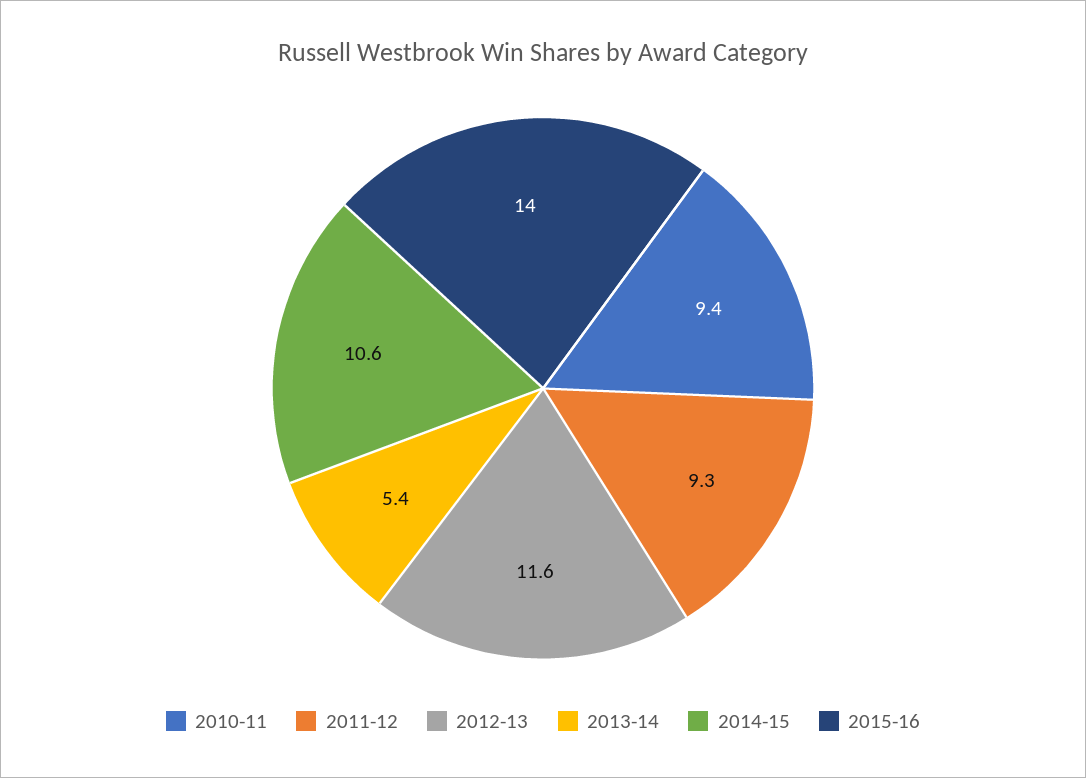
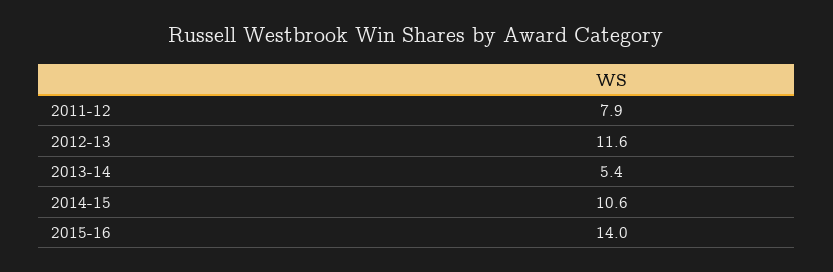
  {
-   "2010-11": 9.4,
-   "2011-12": 9.3,
+   "2011-12": 7.9,
    "2012-13": 11.6,
    "2013-14": 5.4,
    "2014-15": 10.6,
    "2015-16": 14
  }

